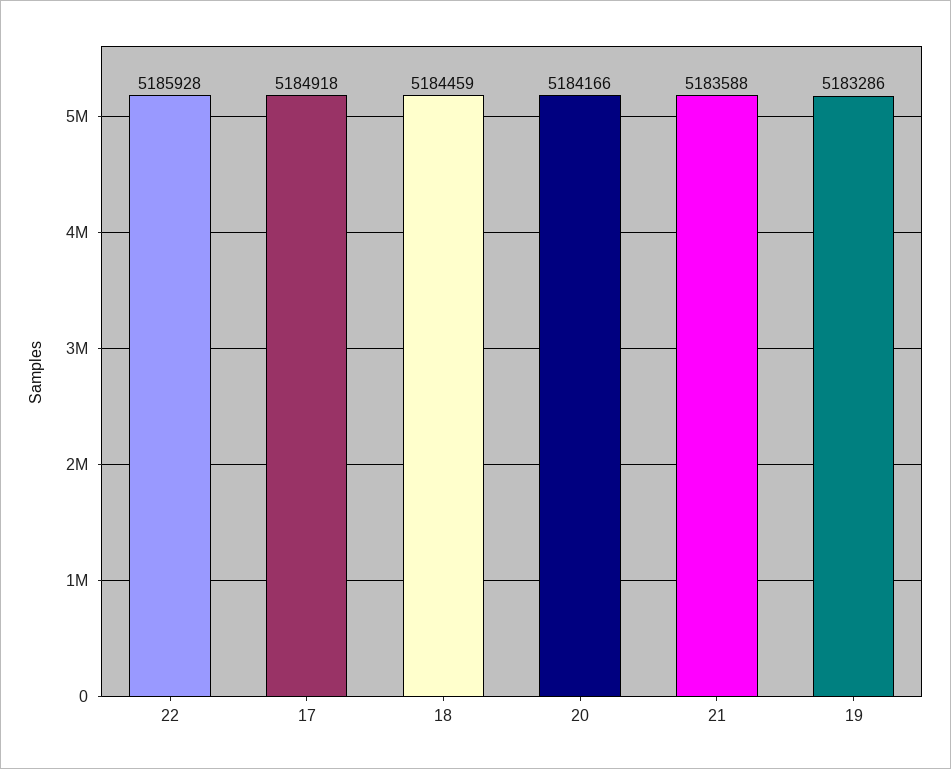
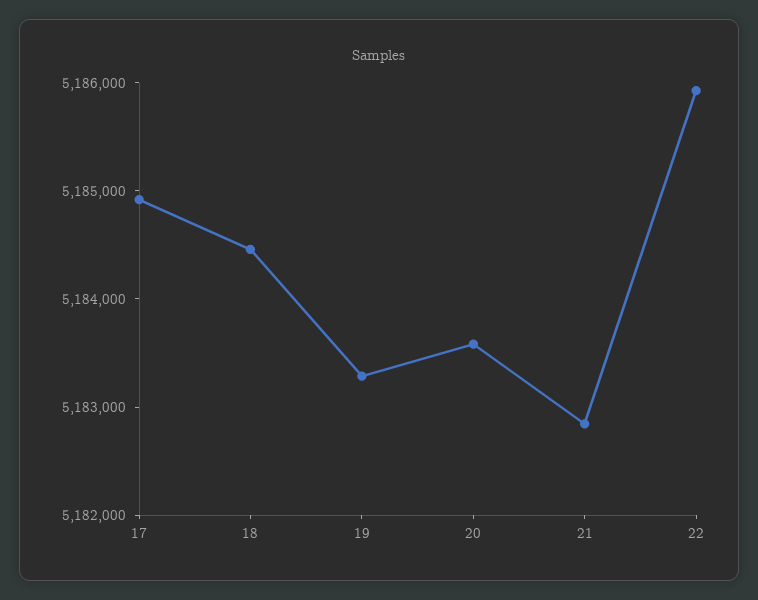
  {
    "22": 5185928,
    "17": 5184918,
    "18": 5184459,
-   "20": 5184166,
+   "20": 5183600,
-   "21": 5183588,
+   "21": 5182800,
    "19": 5183286
  }

